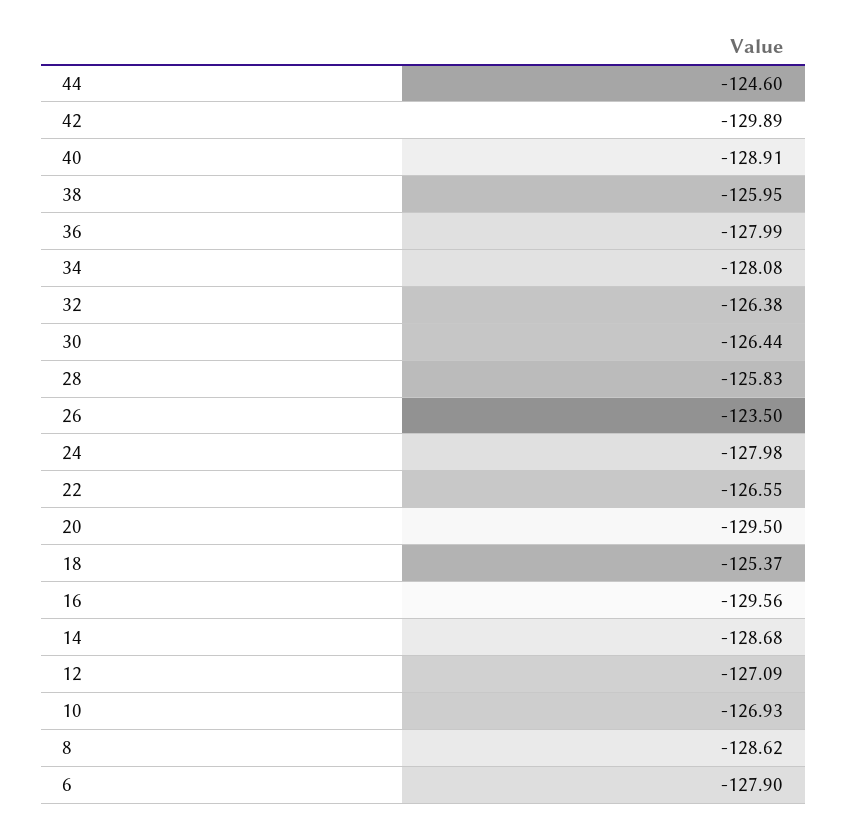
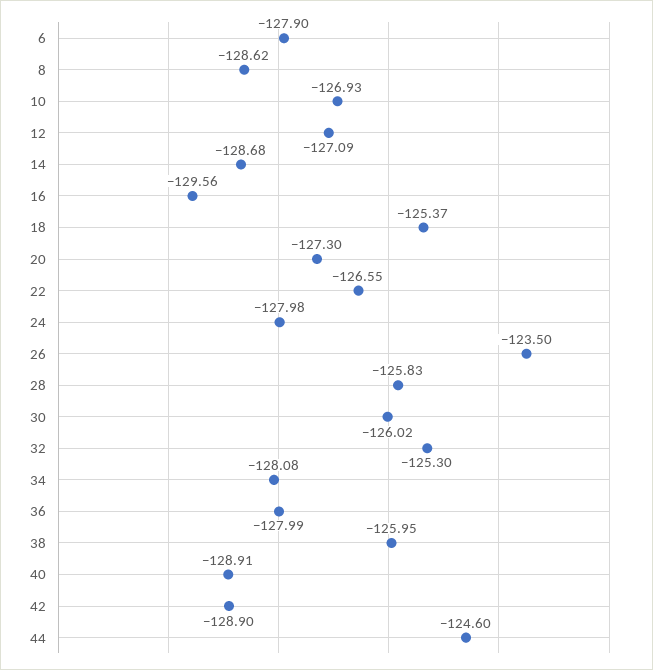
  {
    "44": -124.6,
-   "42": -129.89,
+   "42": -128.9,
    "40": -128.91,
    "38": -125.95,
    "36": -127.99,
    "34": -128.08,
-   "32": -126.38,
+   "32": -125.3,
-   "30": -126.44,
+   "30": -126.02,
    "28": -125.83,
    "26": -123.5,
    "24": -127.98,
    "22": -126.55,
-   "20": -129.5,
+   "20": -127.3,
    "18": -125.37,
    "16": -129.56,
    "14": -128.68,
    "12": -127.09,
    "10": -126.93,
    "8": -128.62,
    "6": -127.9
  }

